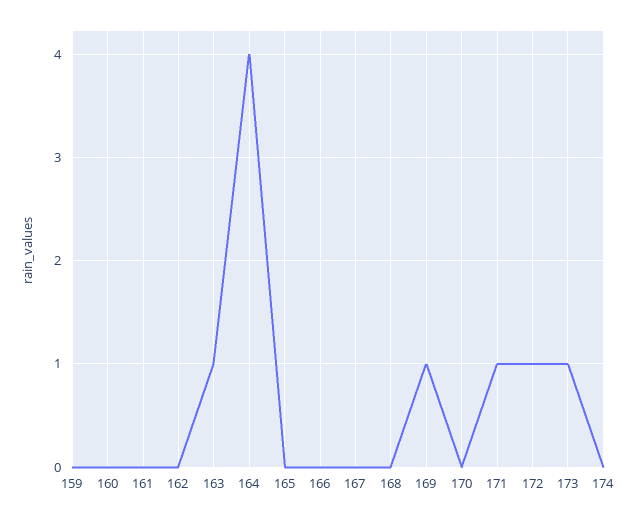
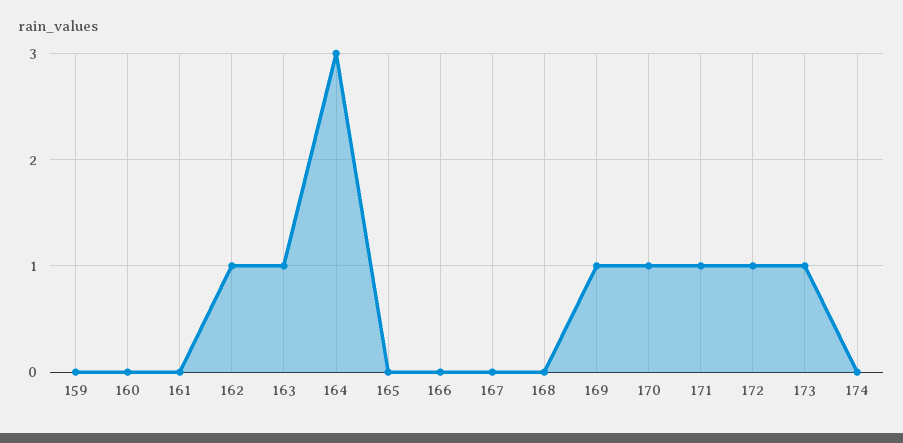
  {
    "159": 0,
    "160": 0,
    "161": 0,
-   "162": 0,
+   "162": 1,
    "163": 1,
-   "164": 4,
+   "164": 3,
    "165": 0,
    "166": 0,
    "167": 0,
    "168": 0,
    "169": 1,
-   "170": 0,
+   "170": 1,
    "171": 1,
    "172": 1,
    "173": 1,
    "174": 0
  }

